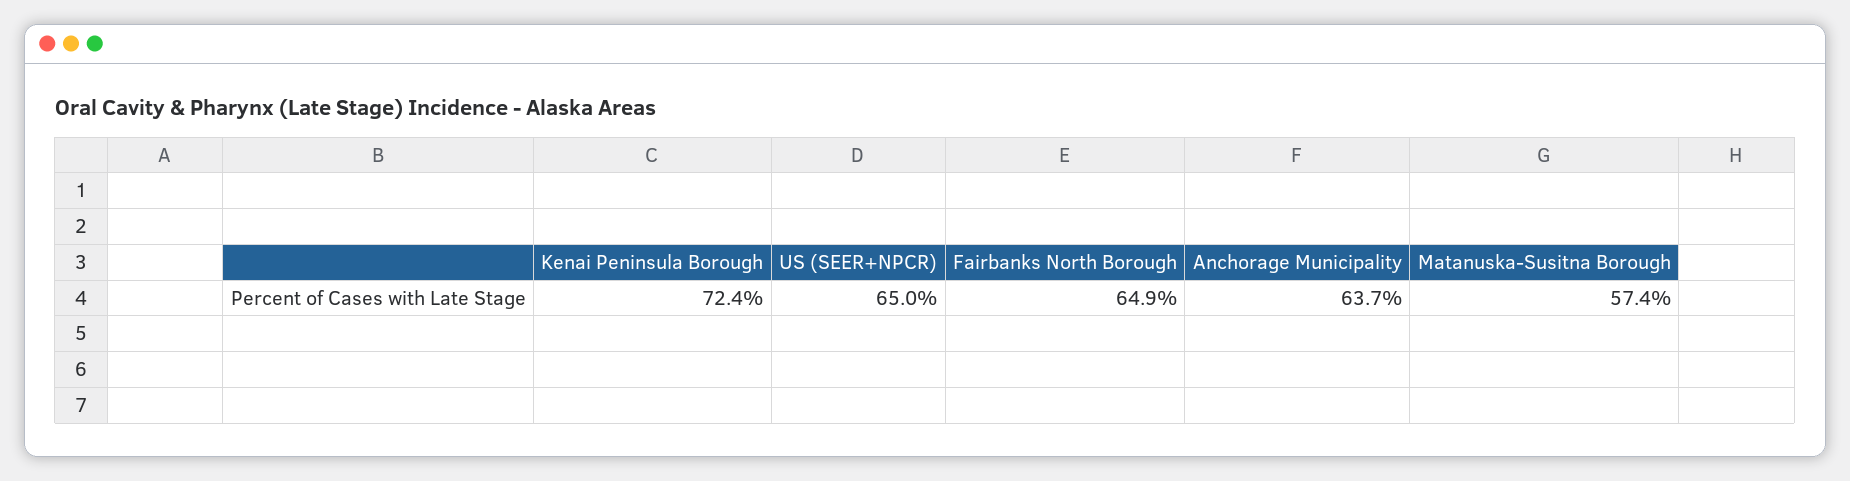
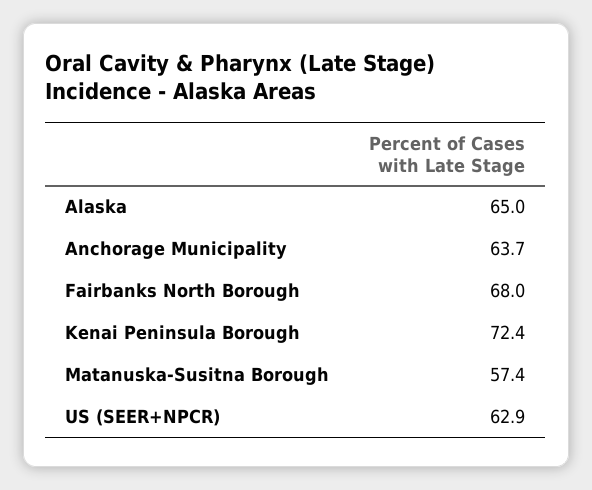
  {
    "Kenai Peninsula Borough": 72.4,
-   "US (SEER+NPCR)": 65,
+   "US (SEER+NPCR)": 62.9,
-   "Fairbanks North Borough": 64.9,
+   "Fairbanks North Borough": 68,
    "Anchorage Municipality": 63.7,
-   "Matanuska-Susitna Borough": 57.4
+   "Matanuska-Susitna Borough": 57.4,
+   "Alaska": 65
  }

